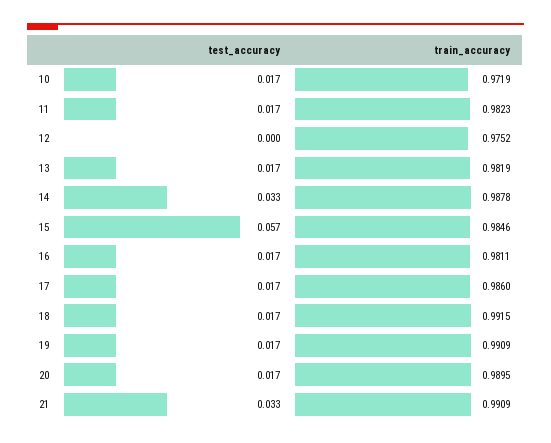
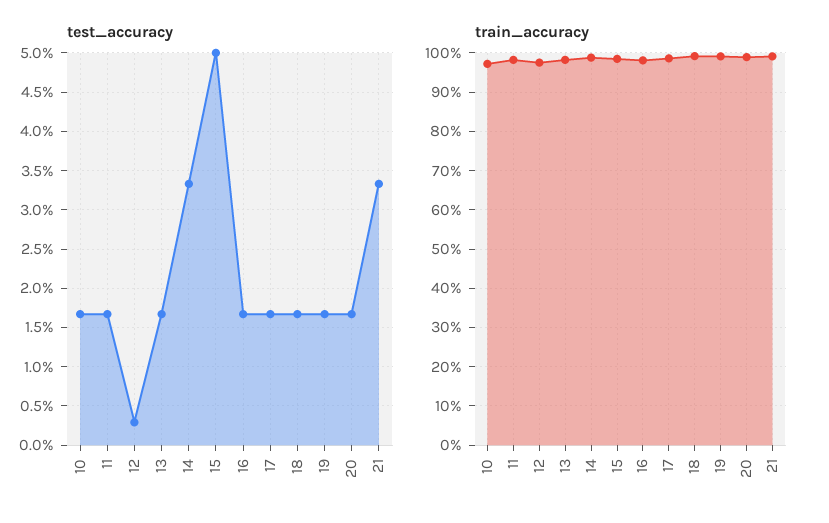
  {
    "test_accuracy": {
      "10": 0.017,
      "11": 0.017,
-     "12": 0,
+     "12": 0.003,
      "13": 0.017,
      "14": 0.033,
-     "15": 0.057,
+     "15": 0.05,
      "16": 0.017,
      "17": 0.017,
      "18": 0.017,
      "19": 0.017,
      "20": 0.017,
      "21": 0.033
    },
    "train_accuracy": {
      "10": 0.9719,
      "11": 0.9823,
      "12": 0.9752,
      "13": 0.9819,
      "14": 0.9878,
      "15": 0.9846,
      "16": 0.9811,
      "17": 0.986,
      "18": 0.9915,
      "19": 0.9909,
      "20": 0.9895,
      "21": 0.9909
    }
  }

